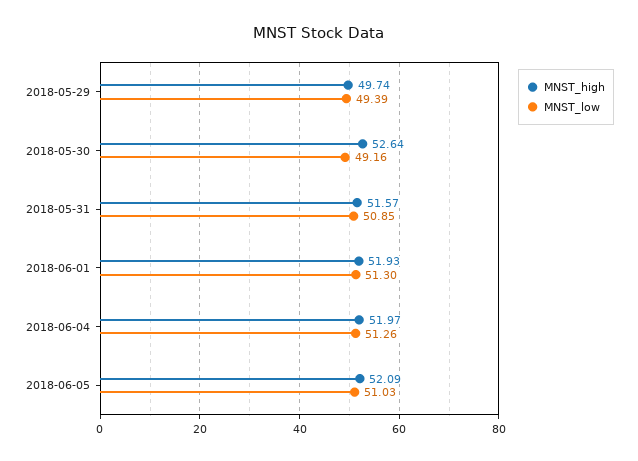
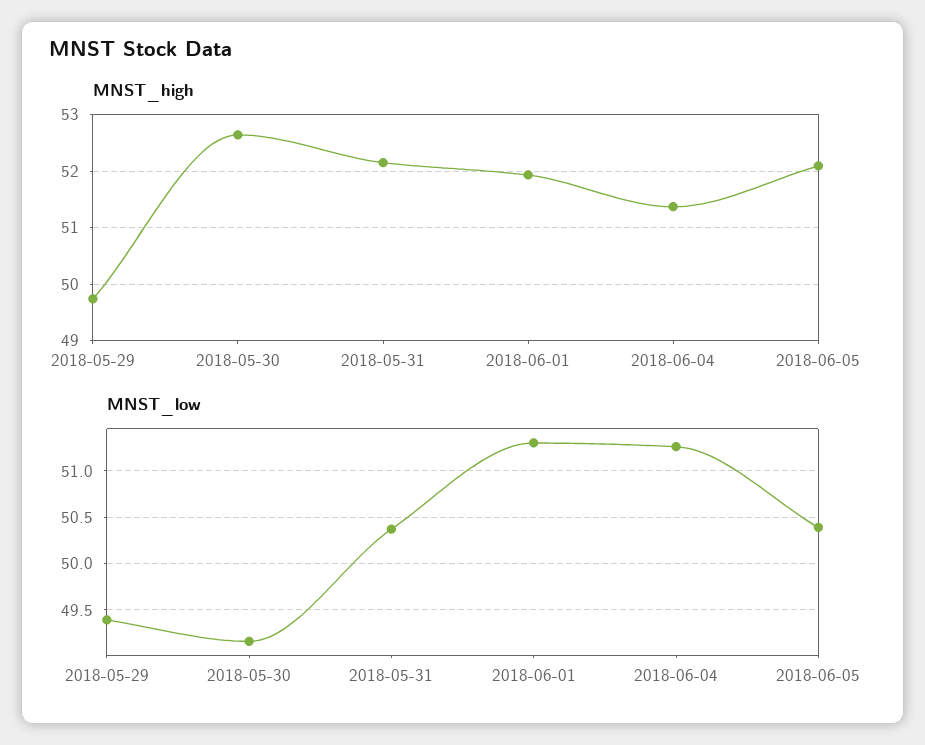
  {
    "MNST_high": {
      "2018-05-29": 49.74,
      "2018-05-30": 52.64,
-     "2018-05-31": 51.57,
+     "2018-05-31": 52.2,
      "2018-06-01": 51.93,
-     "2018-06-04": 51.97,
+     "2018-06-04": 51.4,
      "2018-06-05": 52.09
    },
    "MNST_low": {
      "2018-05-29": 49.39,
      "2018-05-30": 49.16,
-     "2018-05-31": 50.85,
+     "2018-05-31": 50.4,
      "2018-06-01": 51.3,
      "2018-06-04": 51.26,
-     "2018-06-05": 51.03
+     "2018-06-05": 50.4
    }
  }

